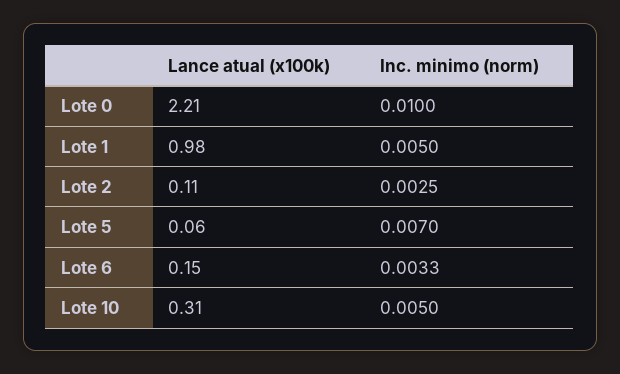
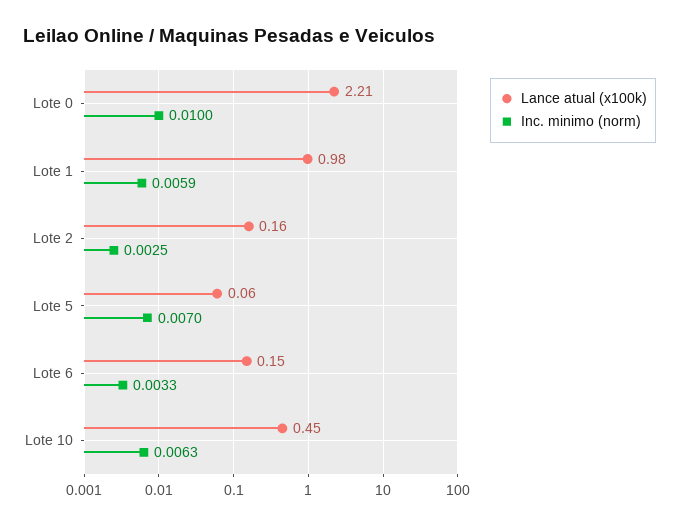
  {
    "Lance atual (x100k)": {
      "Lote 0": 2.21,
      "Lote 1": 0.98,
-     "Lote 2": 0.11,
+     "Lote 2": 0.16,
      "Lote 5": 0.06,
      "Lote 6": 0.15,
-     "Lote 10": 0.31
+     "Lote 10": 0.45
    },
    "Inc. minimo (norm)": {
      "Lote 0": 0.01,
-     "Lote 1": 0.005,
+     "Lote 1": 0.0059,
      "Lote 2": 0.0025,
      "Lote 5": 0.007,
      "Lote 6": 0.0033,
-     "Lote 10": 0.005
+     "Lote 10": 0.0063
    }
  }

